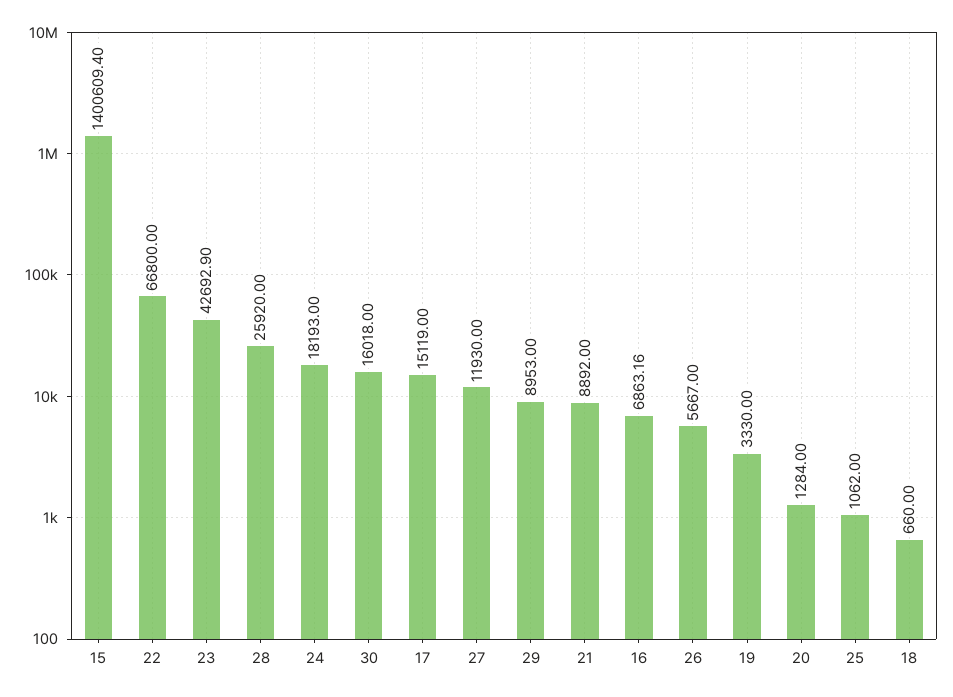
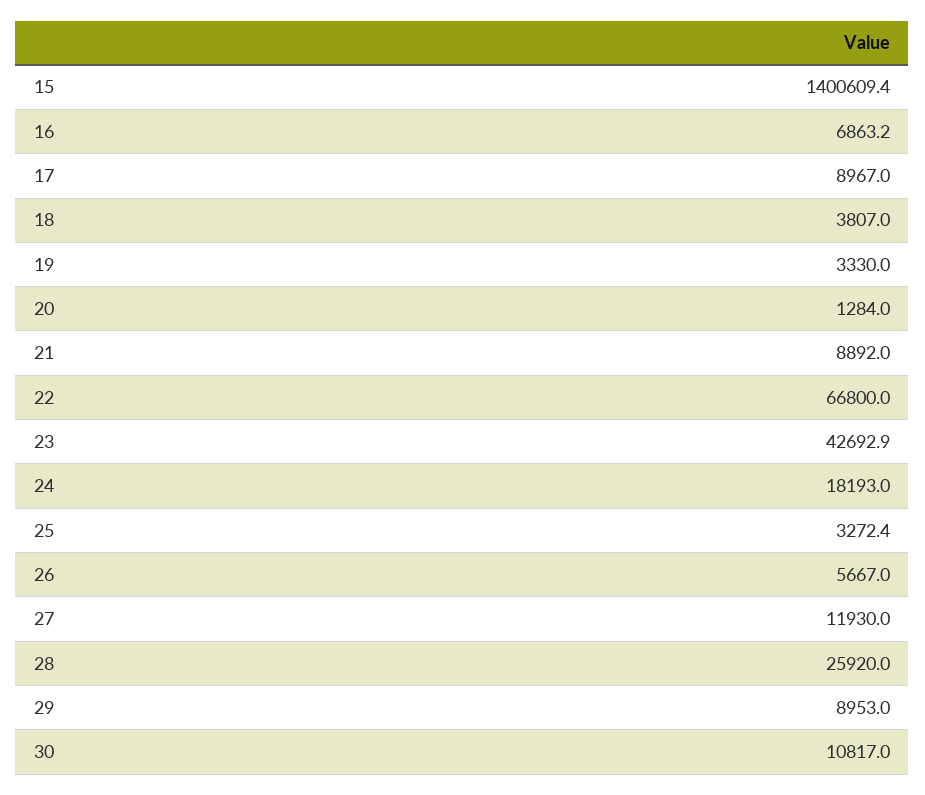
  {
    "15": 1400609.4,
    "22": 66800,
    "23": 42692.9,
    "28": 25920,
    "24": 18193,
-   "30": 16018,
+   "30": 10817,
-   "17": 15119,
+   "17": 8967,
    "27": 11930,
    "29": 8953,
    "21": 8892,
    "16": 6863.16,
    "26": 5667,
    "19": 3330,
    "20": 1284,
-   "25": 1062,
+   "25": 3272.4,
-   "18": 660
+   "18": 3807
  }

